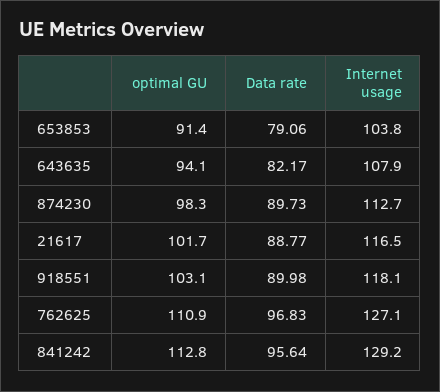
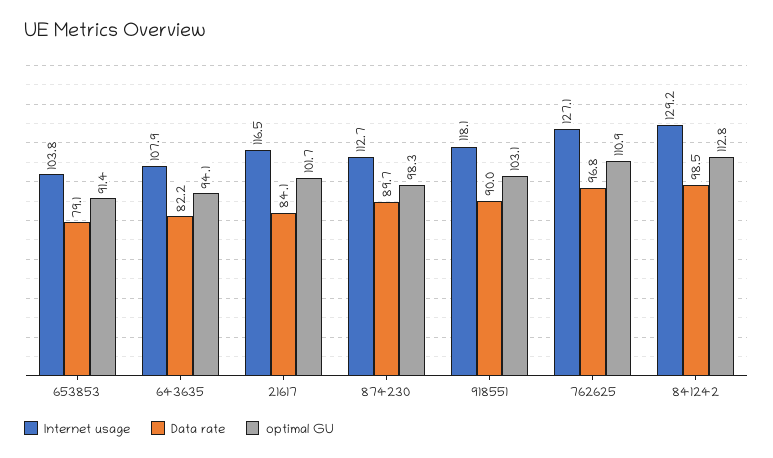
  {
    "optimal GU": {
      "653853": 91.4,
      "643635": 94.1,
      "874230": 98.3,
      "21617": 101.7,
      "918551": 103.1,
      "762625": 110.9,
      "841242": 112.8
    },
    "Data rate": {
      "653853": 79.06,
      "643635": 82.17,
      "874230": 89.73,
-     "21617": 88.77,
+     "21617": 84.1,
      "918551": 89.98,
      "762625": 96.83,
-     "841242": 95.64
+     "841242": 98.5
    },
    "Internet usage": {
      "653853": 103.8,
      "643635": 107.9,
      "874230": 112.7,
      "21617": 116.5,
      "918551": 118.1,
      "762625": 127.1,
      "841242": 129.2
    }
  }

